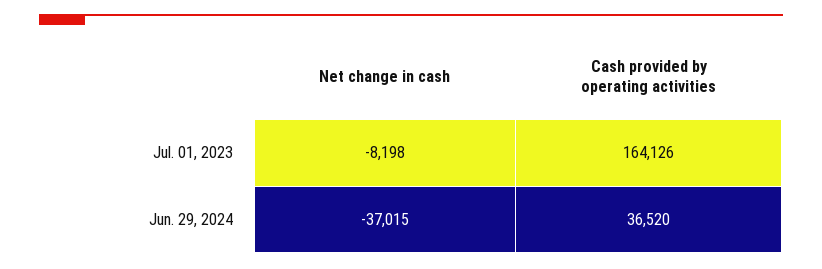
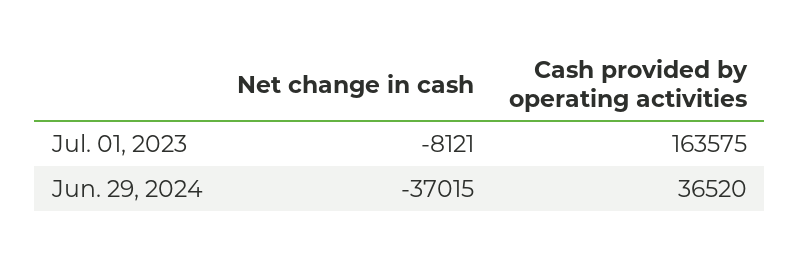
  {
    "Net change in cash": {
-     "Jul. 01, 2023": -8198,
+     "Jul. 01, 2023": -8121,
      "Jun. 29, 2024": -37015
    },
    "Cash provided by operating activities": {
-     "Jul. 01, 2023": 164126,
+     "Jul. 01, 2023": 163575,
      "Jun. 29, 2024": 36520
    }
  }

